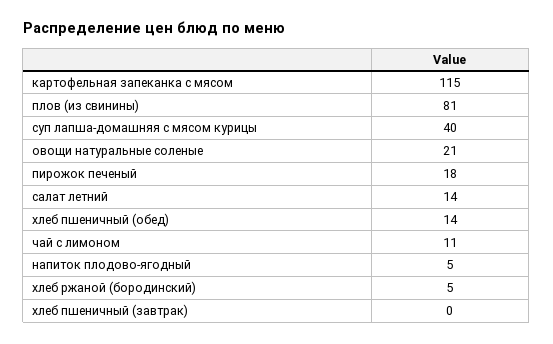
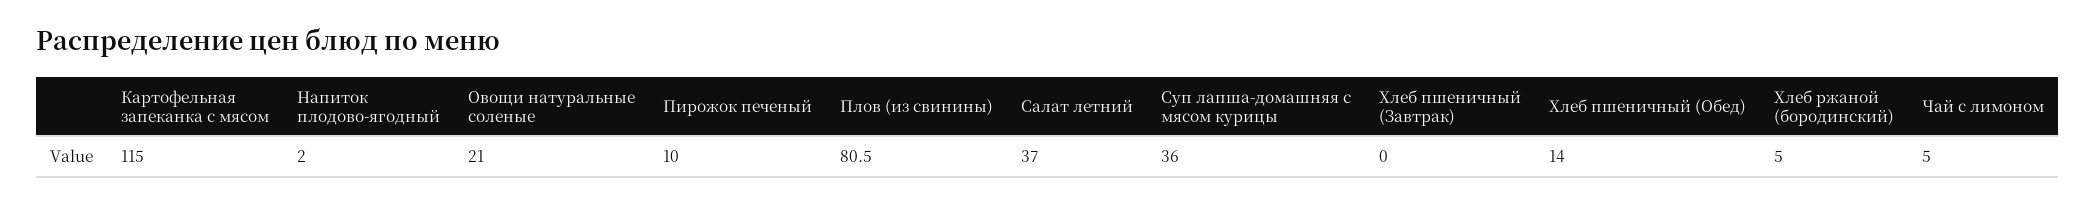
  {
    "картофельная запеканка с мясом": 115,
    "плов (из свинины)": 80.5,
-   "суп лапша-домашняя с мясом курицы": 40,
+   "суп лапша-домашняя с мясом курицы": 36,
    "овощи натуральные соленые": 21,
-   "пирожок печеный": 18,
+   "пирожок печеный": 10,
-   "салат летний": 14,
+   "салат летний": 37,
    "хлеб пшеничный (обед)": 14,
-   "чай с лимоном": 11,
+   "чай с лимоном": 5,
-   "напиток плодово-ягодный": 5,
+   "напиток плодово-ягодный": 2,
    "хлеб ржаной (бородинский)": 5,
    "хлеб пшеничный (завтрак)": 0
  }

